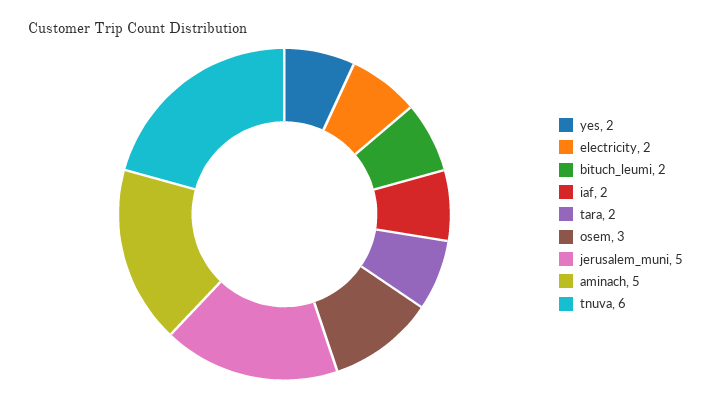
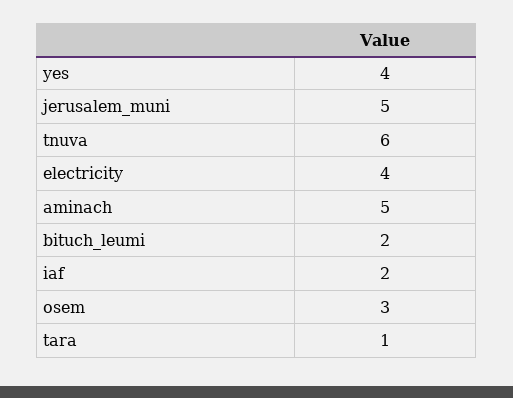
  {
-   "yes": 2,
+   "yes": 4,
-   "electricity": 2,
+   "electricity": 4,
    "bituch_leumi": 2,
    "iaf": 2,
-   "tara": 2,
+   "tara": 1,
    "osem": 3,
    "jerusalem_muni": 5,
    "aminach": 5,
    "tnuva": 6
  }

